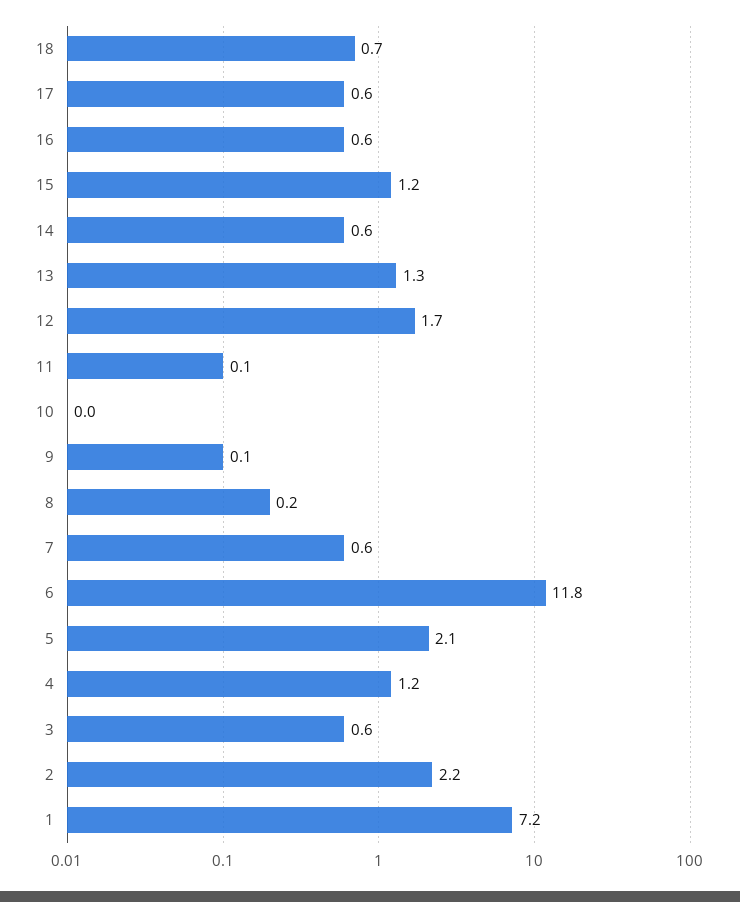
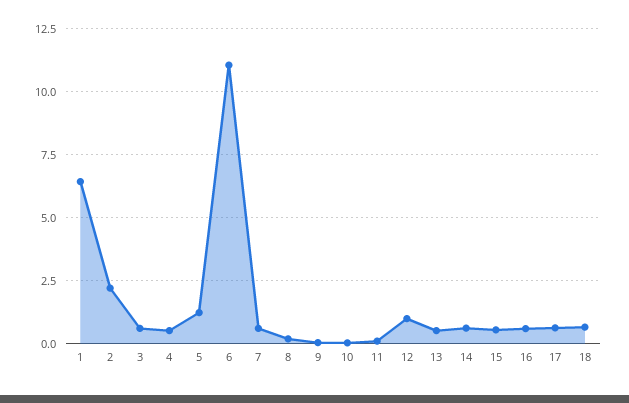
  {
    "18": 0.7,
    "17": 0.6,
    "16": 0.6,
-   "15": 1.2,
+   "15": 0.5,
    "14": 0.6,
-   "13": 1.3,
+   "13": 0.5,
-   "12": 1.7,
+   "12": 1,
    "11": 0.1,
    "10": 0,
    "9": 0.1,
    "8": 0.2,
    "7": 0.6,
-   "6": 11.8,
+   "6": 11,
-   "5": 2.1,
+   "5": 1.25,
-   "4": 1.2,
+   "4": 0.5,
    "3": 0.6,
    "2": 2.2,
-   "1": 7.2
+   "1": 6.5
  }

